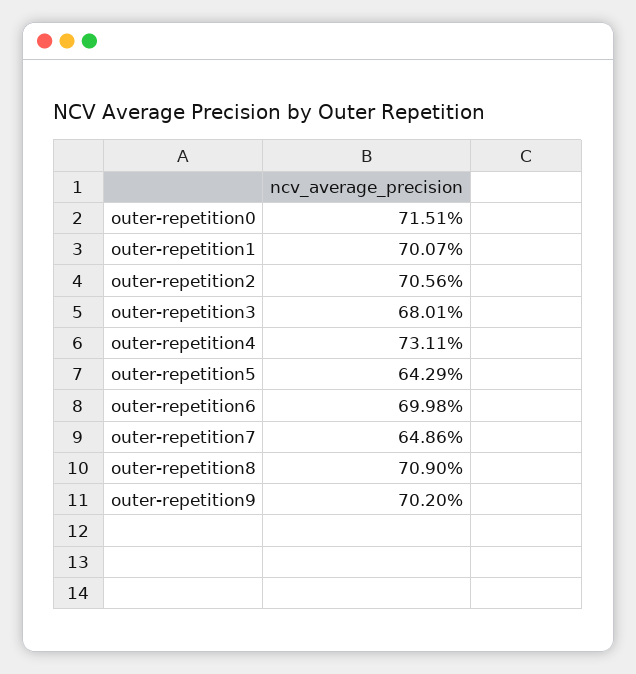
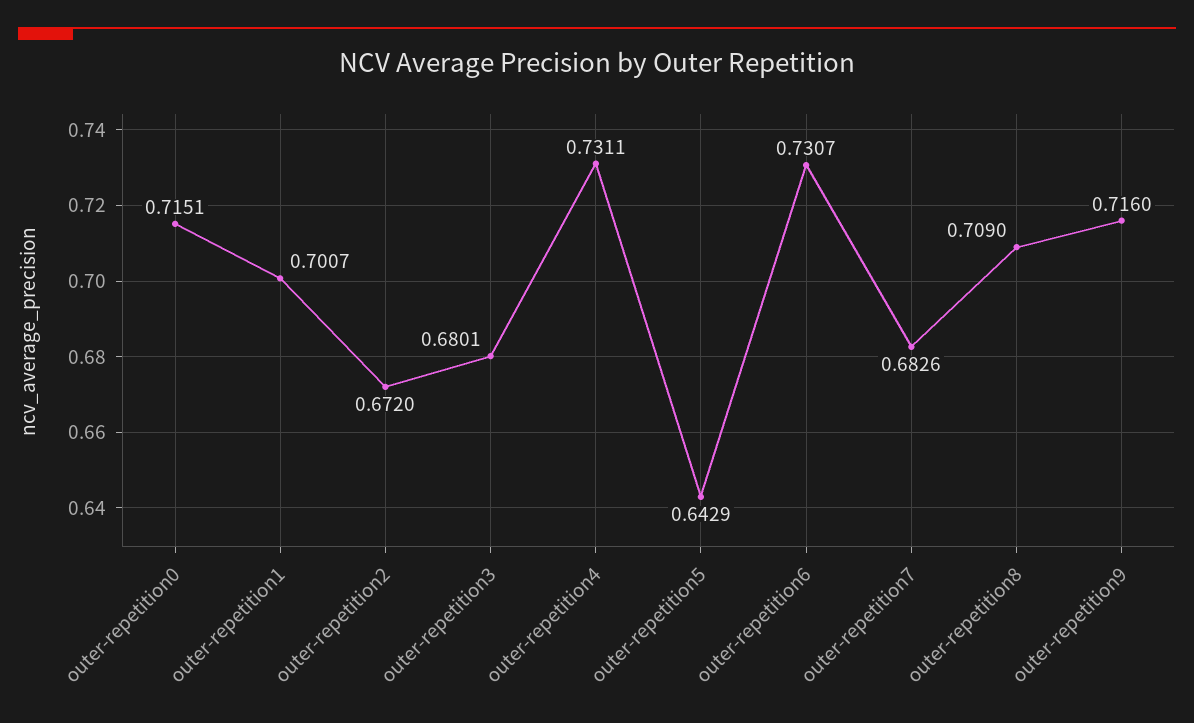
  {
    "outer-repetition0": 0.7151,
    "outer-repetition1": 0.7007,
-   "outer-repetition2": 0.7056,
+   "outer-repetition2": 0.672,
    "outer-repetition3": 0.6801,
    "outer-repetition4": 0.7311,
    "outer-repetition5": 0.6429,
-   "outer-repetition6": 0.6998,
+   "outer-repetition6": 0.7307,
-   "outer-repetition7": 0.6486,
+   "outer-repetition7": 0.6826,
    "outer-repetition8": 0.709,
-   "outer-repetition9": 0.702
+   "outer-repetition9": 0.716
  }

